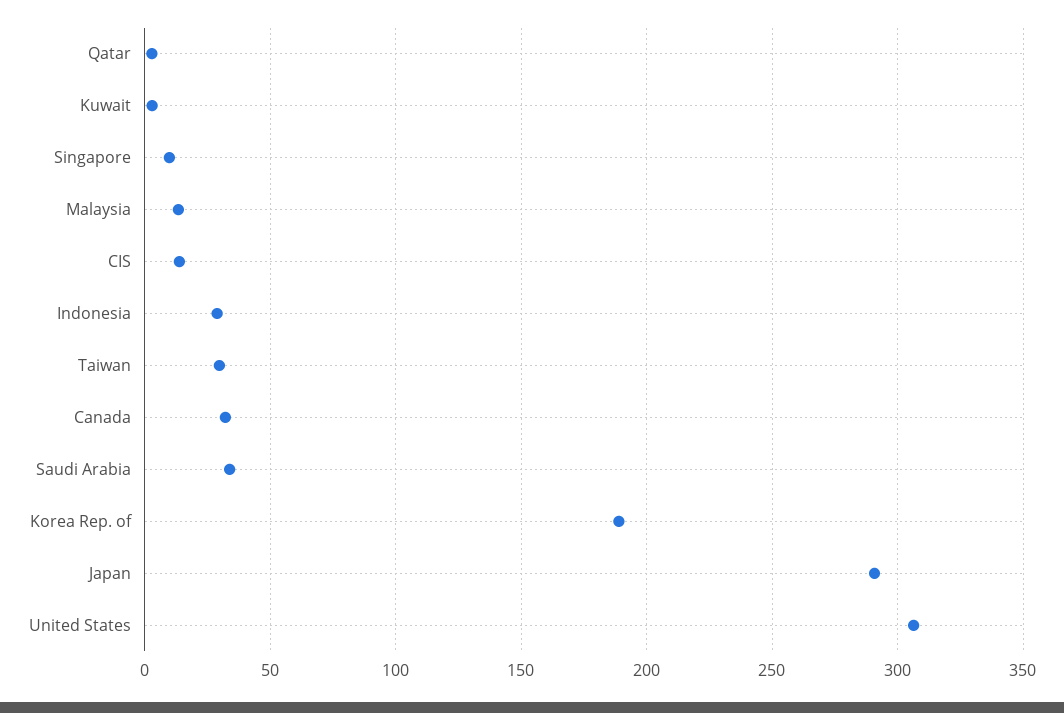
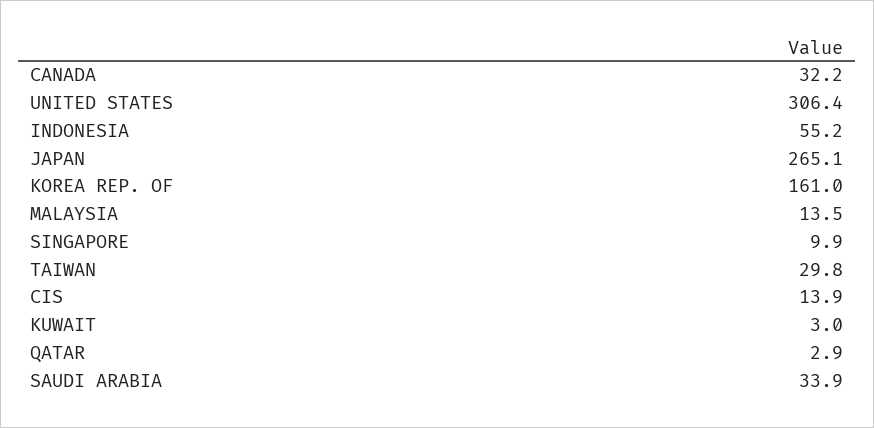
  {
    "Qatar": 2.9,
    "Kuwait": 3,
    "Singapore": 9.9,
    "Malaysia": 13.5,
    "CIS": 13.9,
-   "Indonesia": 30,
+   "Indonesia": 55.2,
    "Taiwan": 29.8,
    "Canada": 32.2,
    "Saudi Arabia": 33.9,
-   "Korea Rep. of": 190,
+   "Korea Rep. of": 161,
-   "Japan": 290,
+   "Japan": 265.1,
    "United States": 306.4
  }

